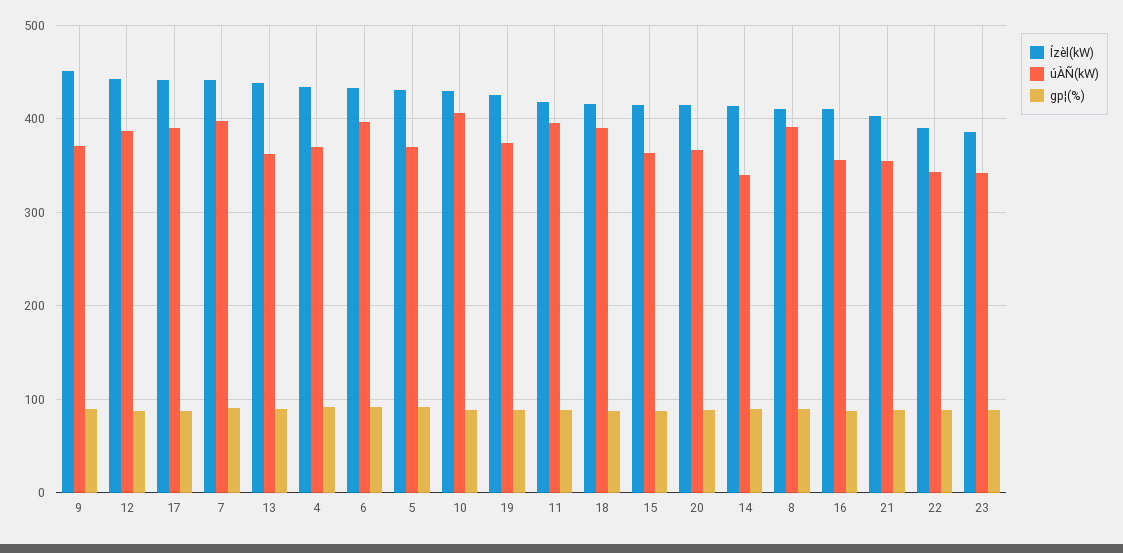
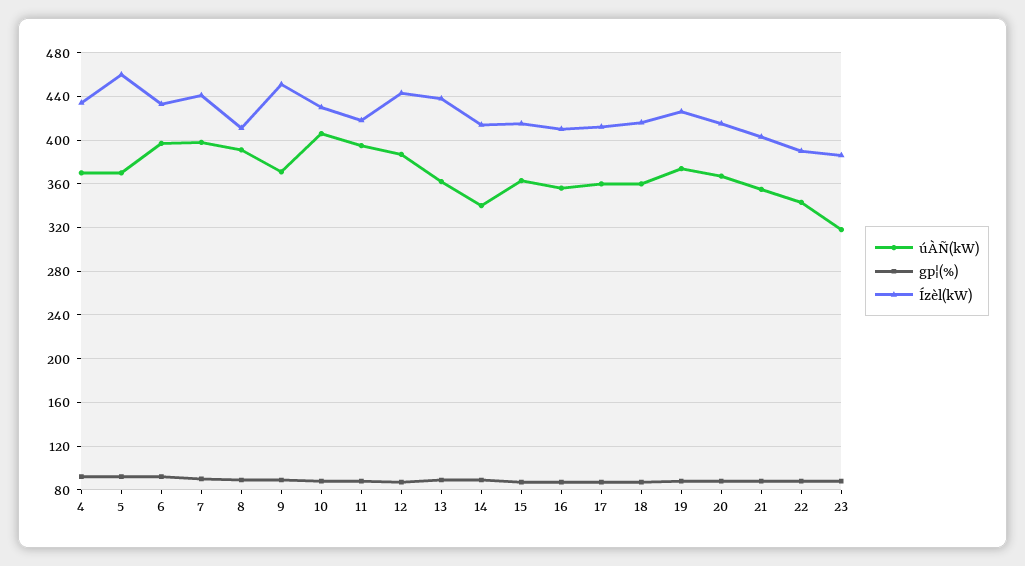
  {
    "Ízèl(kW)": {
      "9": 450,
      "12": 440,
-     "17": 440,
+     "17": 410,
      "7": 440,
      "13": 440,
      "4": 430,
      "6": 430,
-     "5": 430,
+     "5": 460,
      "10": 430,
      "19": 430,
      "11": 420,
      "18": 420,
      "15": 420,
      "20": 420,
      "14": 410,
      "8": 410,
      "16": 410,
      "21": 400,
      "22": 390,
      "23": 390
    },
    "úÀÑ(kW)": {
      "9": 370,
      "12": 390,
-     "17": 390,
+     "17": 360,
      "7": 400,
      "13": 360,
      "4": 370,
      "6": 400,
      "5": 370,
      "10": 410,
      "19": 370,
      "11": 400,
-     "18": 390,
+     "18": 360,
      "15": 360,
      "20": 370,
      "14": 340,
      "8": 390,
      "16": 360,
      "21": 360,
      "22": 340,
-     "23": 340
+     "23": 320
    },
    "gp¦(%)": {
      "9": 90,
      "12": 90,
      "17": 90,
      "7": 90,
      "13": 90,
      "4": 90,
      "6": 90,
      "5": 90,
      "10": 90,
      "19": 90,
      "11": 90,
      "18": 90,
      "15": 90,
      "20": 90,
      "14": 90,
      "8": 90,
      "16": 90,
      "21": 90,
      "22": 90,
      "23": 90
    }
  }

